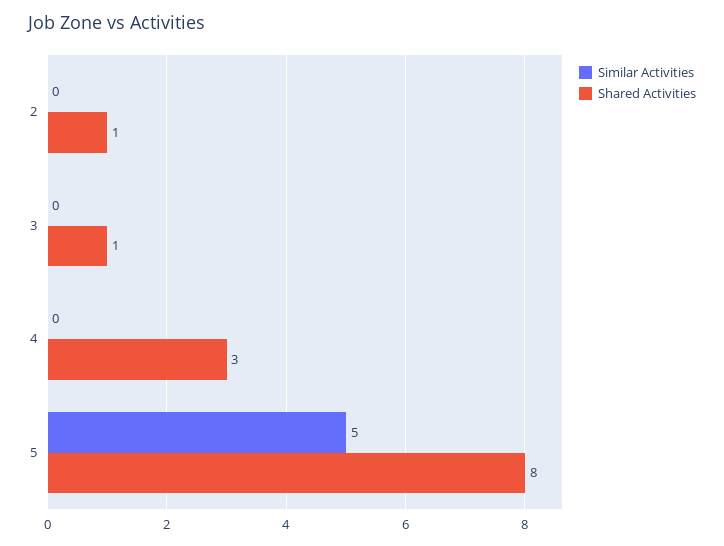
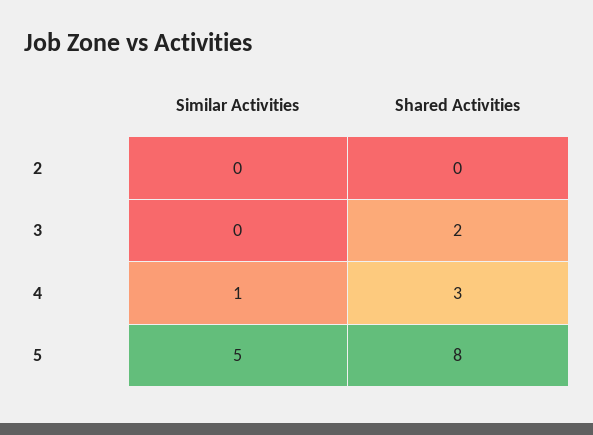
  {
    "Similar Activities": {
      "2": 0,
      "3": 0,
-     "4": 0,
+     "4": 1,
      "5": 5
    },
    "Shared Activities": {
-     "2": 1,
+     "2": 0,
-     "3": 1,
+     "3": 2,
      "4": 3,
      "5": 8
    }
  }

